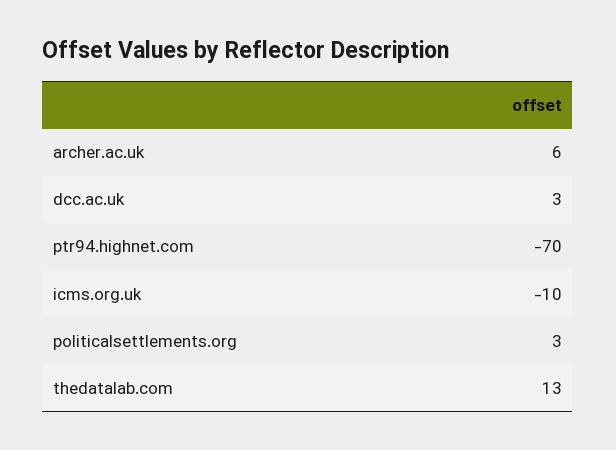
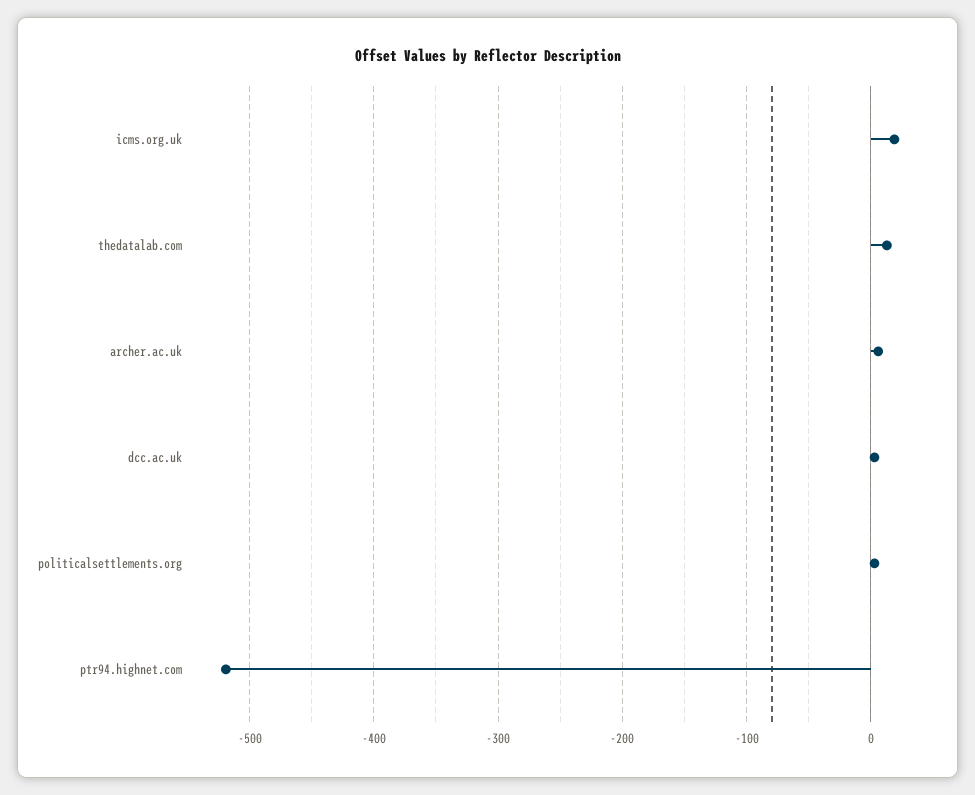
  {
    "archer.ac.uk": 6,
    "dcc.ac.uk": 3,
-   "ptr94.highnet.com": -70,
+   "ptr94.highnet.com": -520,
-   "icms.org.uk": -10,
+   "icms.org.uk": 20,
    "politicalsettlements.org": 3,
    "thedatalab.com": 13
  }

